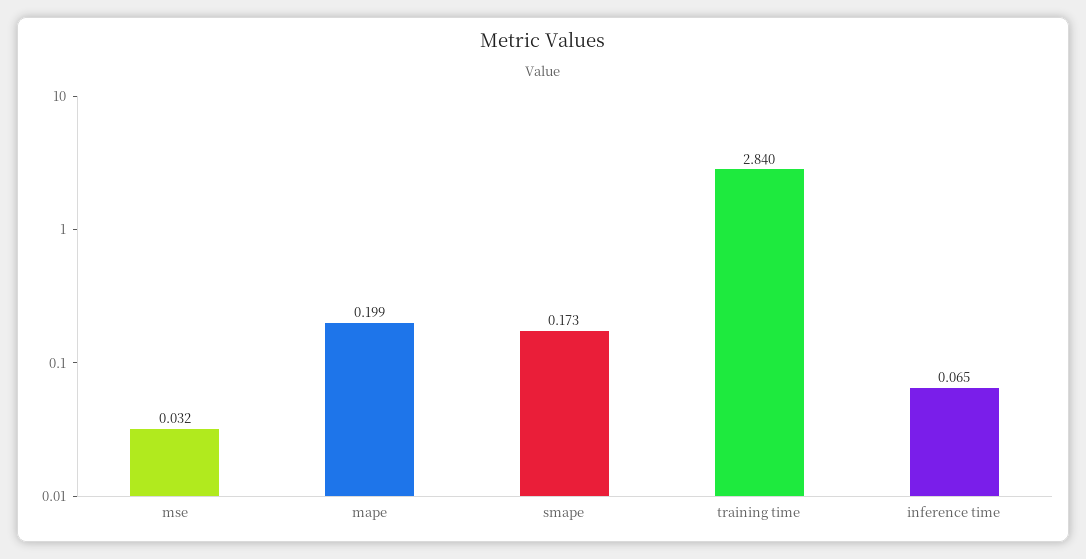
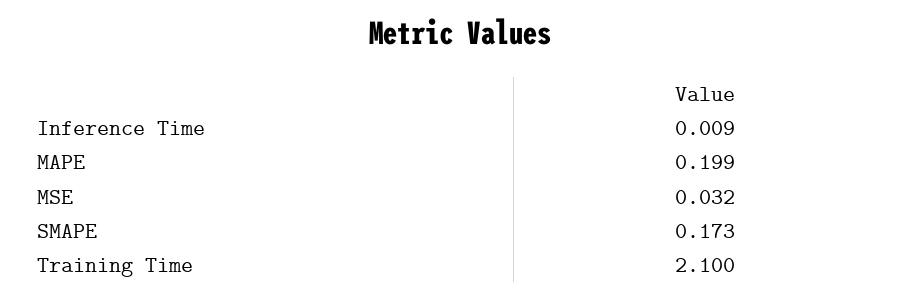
  {
    "mse": 0.032,
    "mape": 0.199,
    "smape": 0.173,
-   "training time": 2.84,
+   "training time": 2.1,
-   "inference time": 0.065
+   "inference time": 0.009
  }

